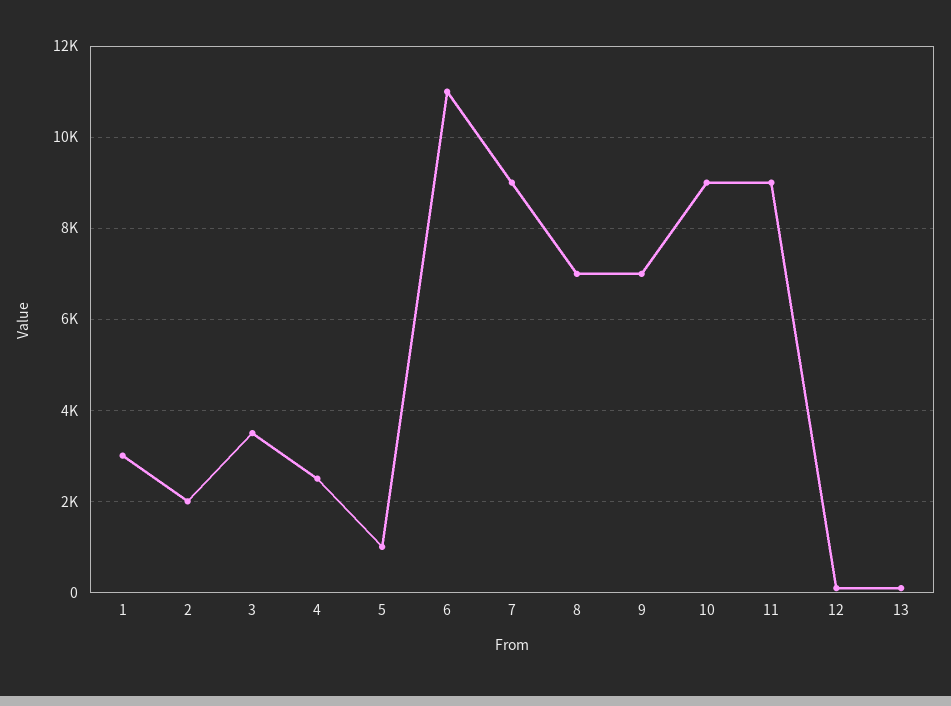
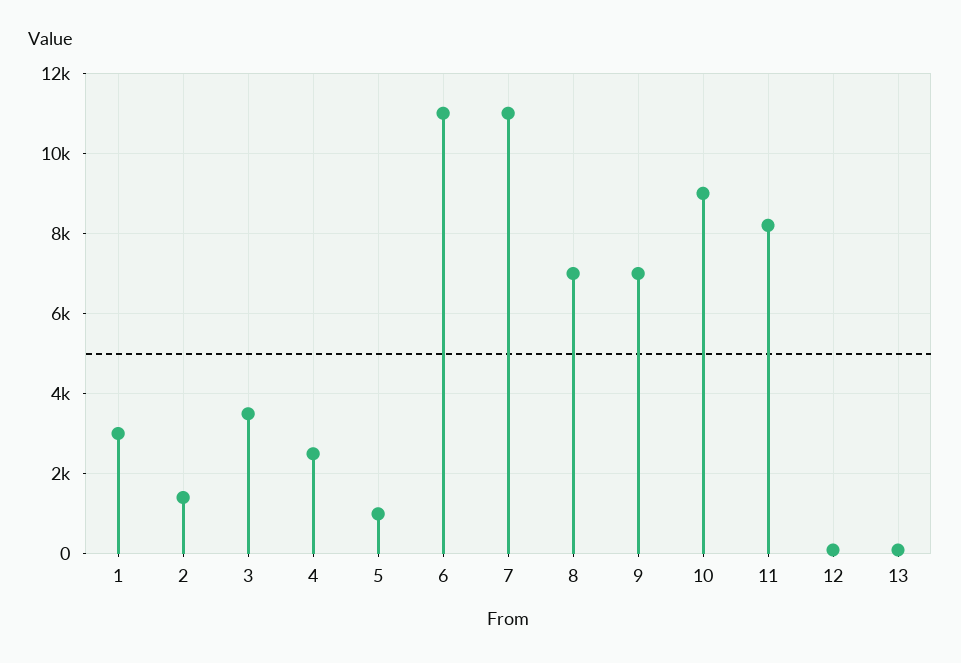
  {
    "1": 3000,
-   "2": 2000,
+   "2": 1400,
    "3": 3400,
    "4": 2600,
    "5": 1000,
    "6": 11000,
-   "7": 9000,
+   "7": 11000,
    "8": 7000,
    "9": 7000,
    "10": 9000,
-   "11": 9000,
+   "11": 8200,
    "12": 0,
    "13": 0
  }

